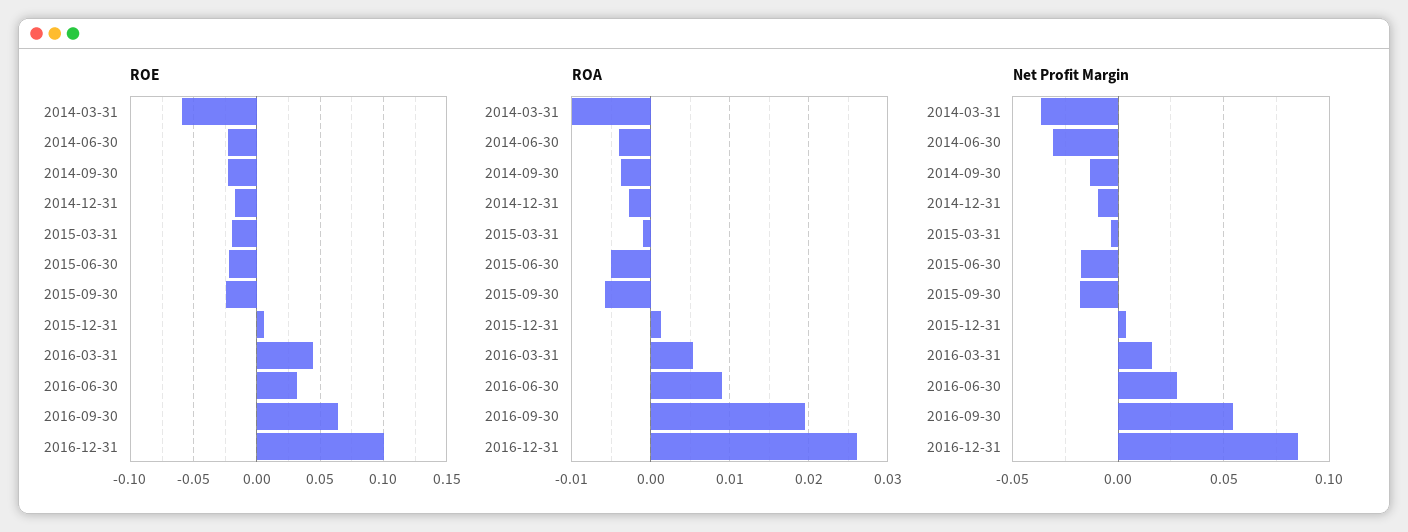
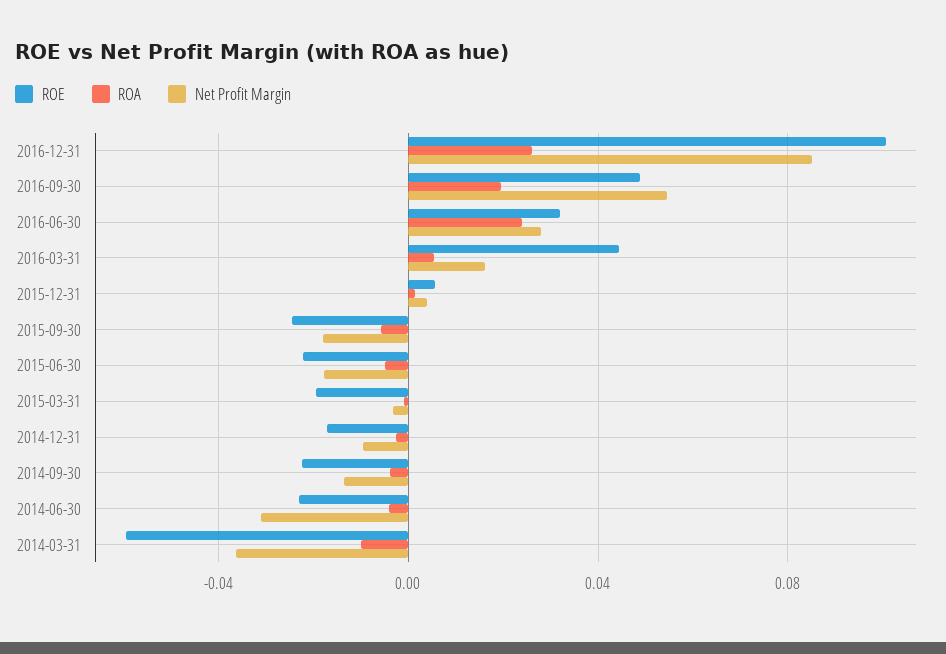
  {
    "ROE": {
      "2014-03-31": -0.06,
      "2014-06-30": -0.025,
      "2014-09-30": -0.025,
      "2014-12-31": -0.015,
      "2015-03-31": -0.02,
      "2015-06-30": -0.02,
      "2015-09-30": -0.025,
      "2015-12-31": 0.005,
      "2016-03-31": 0.045,
      "2016-06-30": 0.03,
-     "2016-09-30": 0.065,
+     "2016-09-30": 0.05,
      "2016-12-31": 0.1
    },
    "ROA": {
      "2014-03-31": -0.01,
      "2014-06-30": -0.004,
      "2014-09-30": -0.004,
      "2014-12-31": -0.003,
      "2015-03-31": -0.001,
      "2015-06-30": -0.005,
      "2015-09-30": -0.006,
      "2015-12-31": 0.001,
      "2016-03-31": 0.005,
-     "2016-06-30": 0.009,
+     "2016-06-30": 0.025,
      "2016-09-30": 0.02,
      "2016-12-31": 0.026
    },
    "Net Profit Margin": {
      "2014-03-31": -0.035,
      "2014-06-30": -0.03,
      "2014-09-30": -0.015,
      "2014-12-31": -0.01,
      "2015-03-31": -0.005,
      "2015-06-30": -0.02,
      "2015-09-30": -0.02,
      "2015-12-31": 0.005,
      "2016-03-31": 0.015,
      "2016-06-30": 0.03,
      "2016-09-30": 0.055,
      "2016-12-31": 0.085
    }
  }

